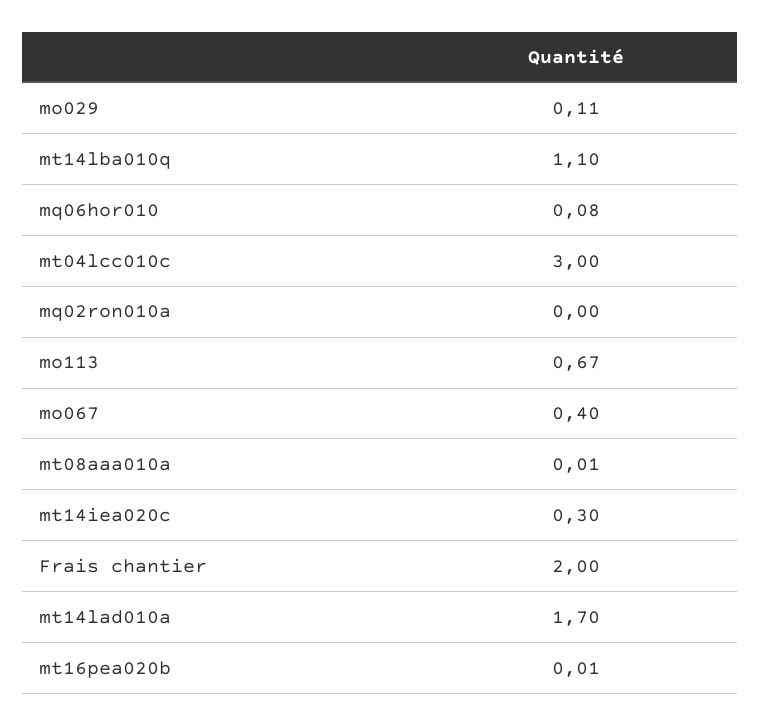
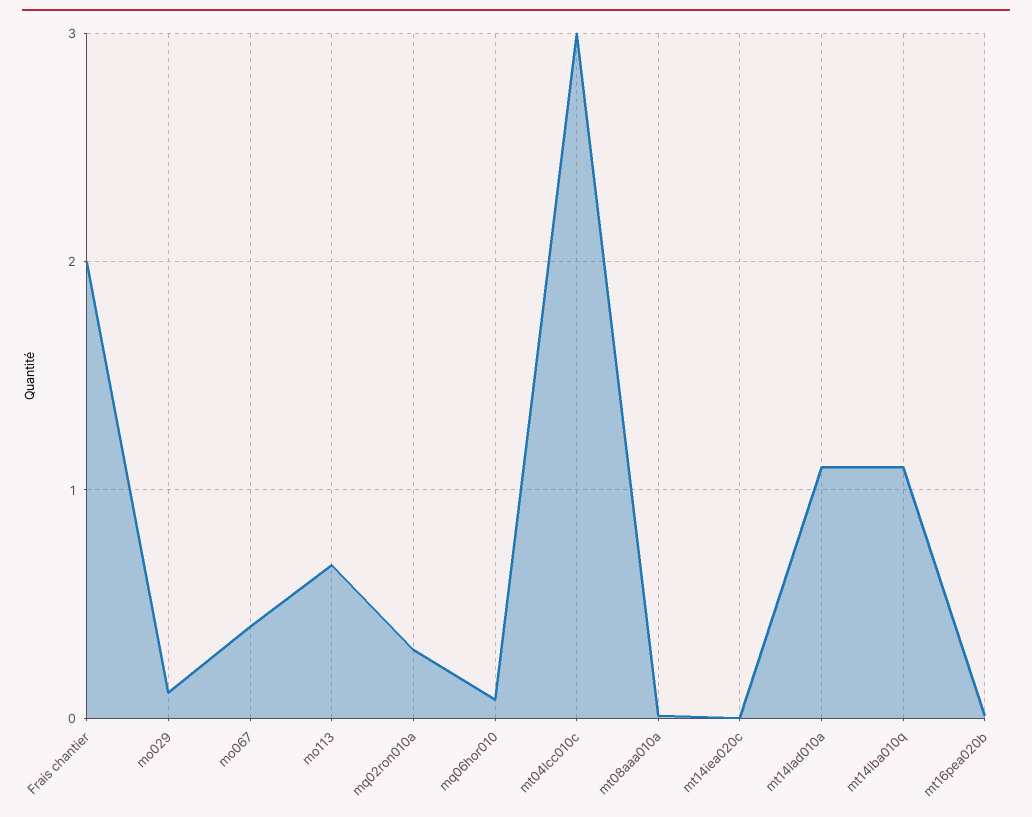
  {
    "mo029": 0.11,
    "mt14lba010q": 1.1,
    "mq06hor010": 0.08,
    "mt04lcc010c": 3,
-   "mq02ron010a": 0,
+   "mq02ron010a": 0.3,
    "mo113": 0.67,
    "mo067": 0.4,
    "mt08aaa010a": 0.01,
-   "mt14iea020c": 0.3,
+   "mt14iea020c": 0,
    "Frais chantier": 2,
-   "mt14lad010a": 1.7,
+   "mt14lad010a": 1.1,
    "mt16pea020b": 0.01
  }

